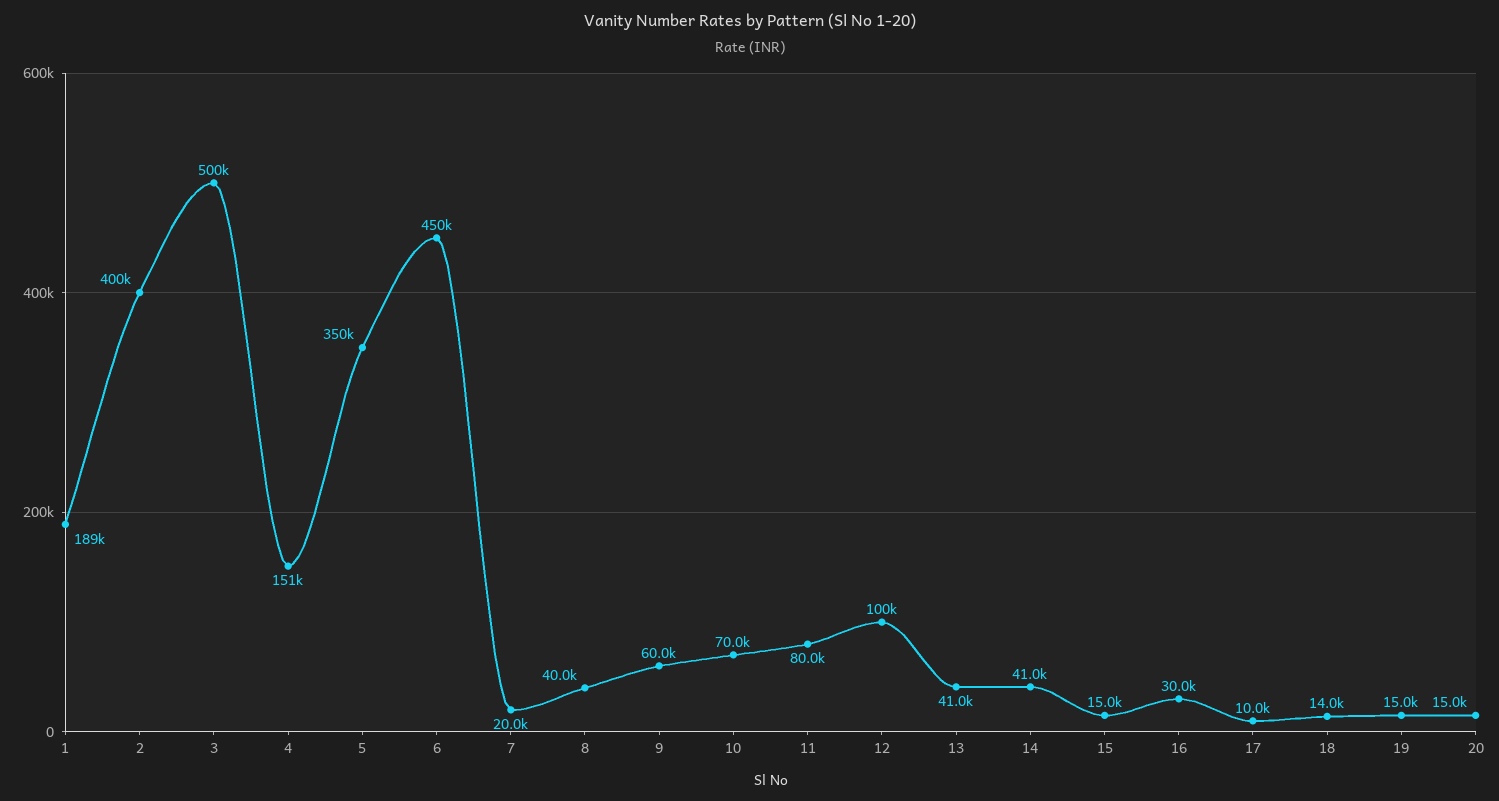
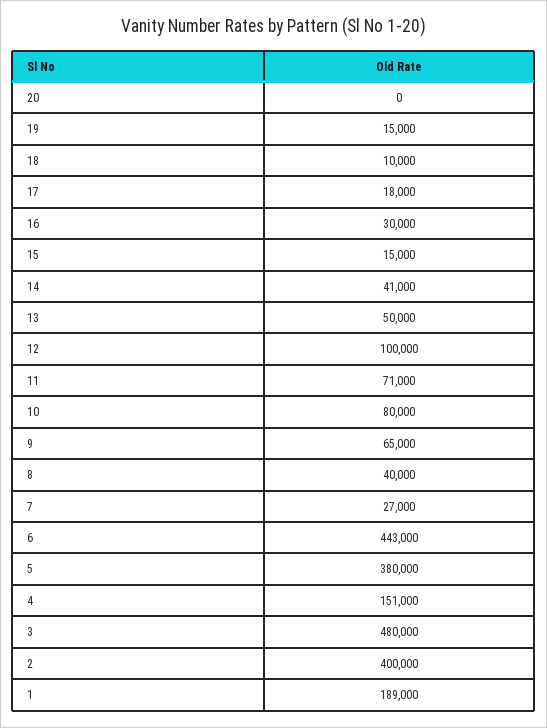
  {
    "1": 189000,
    "2": 400000,
-   "3": 500000,
+   "3": 480000,
    "4": 151000,
-   "5": 350000,
+   "5": 380000,
-   "6": 450000,
+   "6": 443000,
-   "7": 20000,
+   "7": 27000,
    "8": 40000,
-   "9": 60000,
+   "9": 65000,
-   "10": 70000,
+   "10": 80000,
-   "11": 80000,
+   "11": 71000,
    "12": 100000,
-   "13": 41000,
+   "13": 50000,
    "14": 41000,
    "15": 15000,
    "16": 30000,
-   "17": 10000,
+   "17": 18000,
-   "18": 14000,
+   "18": 10000,
    "19": 15000,
-   "20": 15000
+   "20": 0
  }

